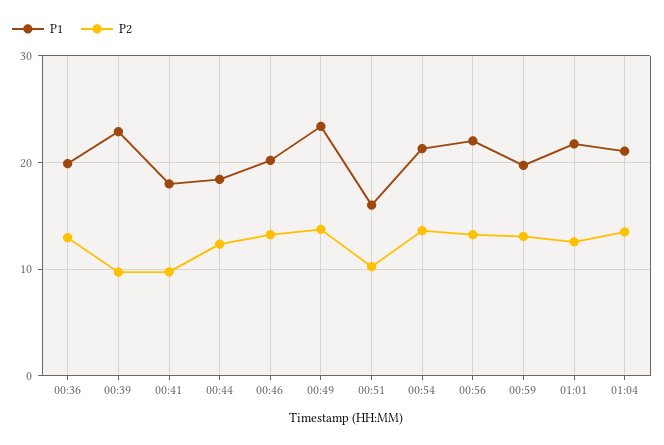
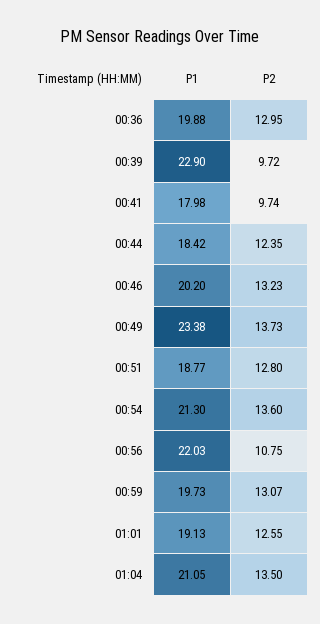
  {
    "P1": {
      "00:36": 19.88,
      "00:39": 22.9,
      "00:41": 17.98,
      "00:44": 18.42,
      "00:46": 20.2,
      "00:49": 23.38,
-     "00:51": 16,
+     "00:51": 18.77,
      "00:54": 21.3,
      "00:56": 22.03,
      "00:59": 19.73,
-     "01:01": 22,
+     "01:01": 19.13,
      "01:04": 21.05
    },
    "P2": {
      "00:36": 12.95,
      "00:39": 9.72,
      "00:41": 9.74,
      "00:44": 12.35,
      "00:46": 13.23,
      "00:49": 13.73,
-     "00:51": 10,
+     "00:51": 12.8,
      "00:54": 13.6,
-     "00:56": 13,
+     "00:56": 10.75,
      "00:59": 13.07,
      "01:01": 12.55,
      "01:04": 13.5
    }
  }

